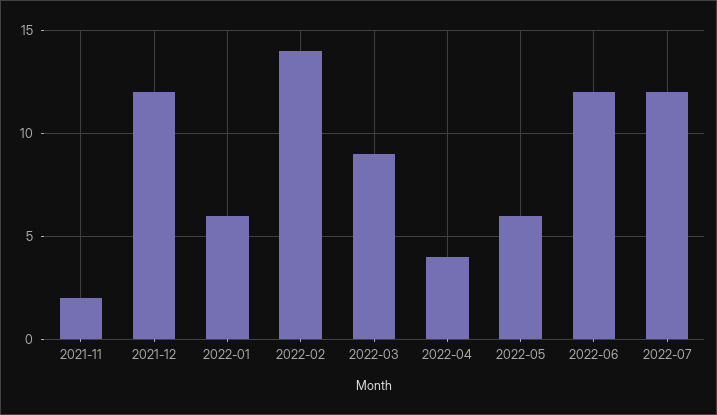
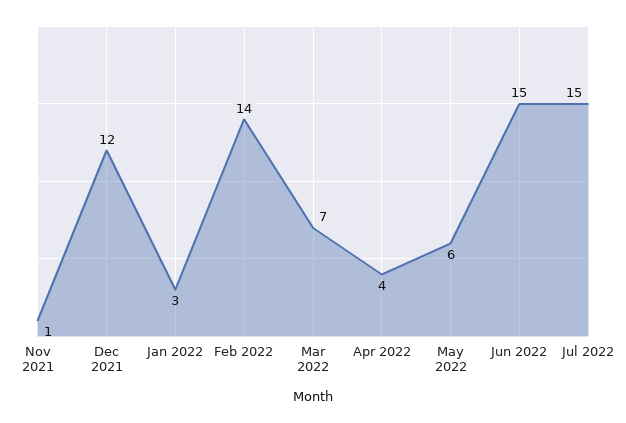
  {
-   "2021-11": 2,
+   "2021-11": 1,
    "2021-12": 12,
-   "2022-01": 6,
+   "2022-01": 3,
    "2022-02": 14,
-   "2022-03": 9,
+   "2022-03": 7,
    "2022-04": 4,
    "2022-05": 6,
-   "2022-06": 12,
+   "2022-06": 15,
-   "2022-07": 12
+   "2022-07": 15
  }

